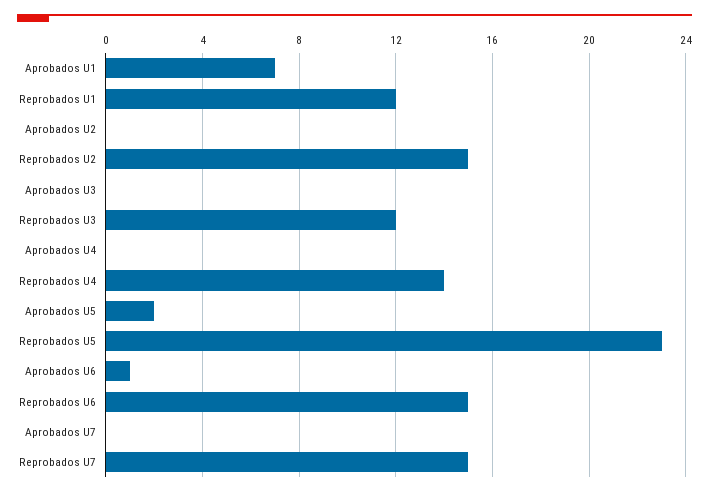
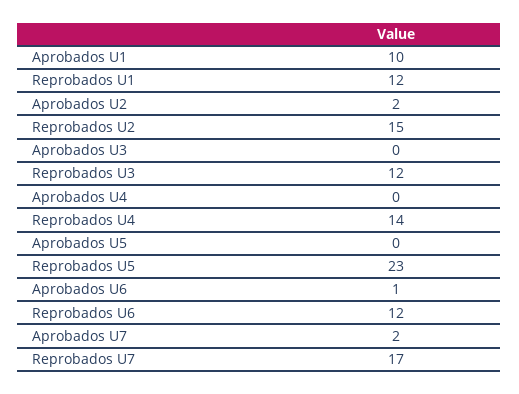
  {
-   "Aprobados U1": 7,
+   "Aprobados U1": 10,
    "Reprobados U1": 12,
-   "Aprobados U2": 0,
+   "Aprobados U2": 2,
    "Reprobados U2": 15,
    "Aprobados U3": 0,
    "Reprobados U3": 12,
    "Aprobados U4": 0,
    "Reprobados U4": 14,
-   "Aprobados U5": 2,
+   "Aprobados U5": 0,
    "Reprobados U5": 23,
    "Aprobados U6": 1,
-   "Reprobados U6": 15,
+   "Reprobados U6": 12,
-   "Aprobados U7": 0,
+   "Aprobados U7": 2,
-   "Reprobados U7": 15
+   "Reprobados U7": 17
  }

